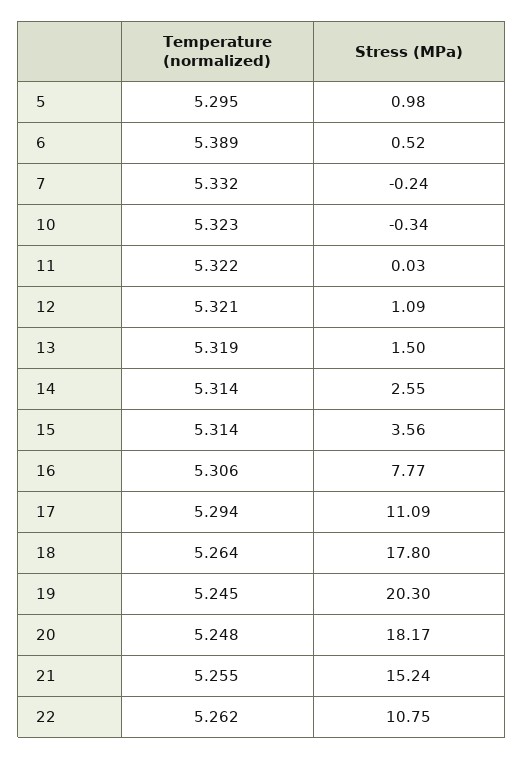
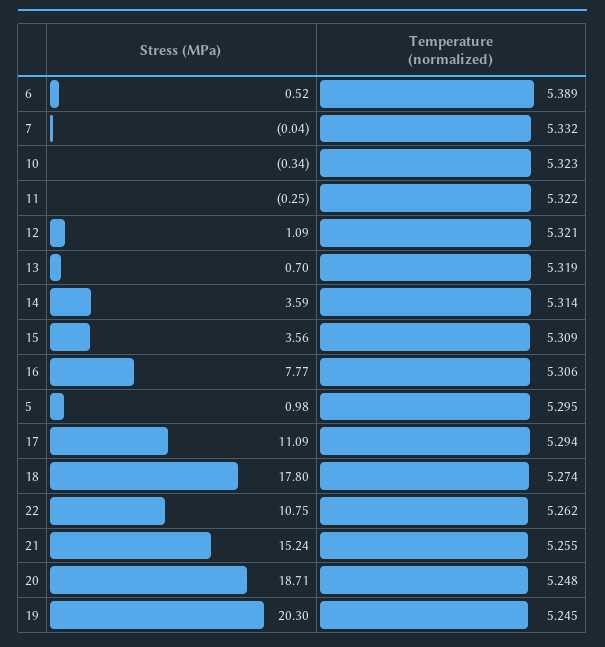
  {
    "Temperature (normalized)": {
      "5": 5.295,
      "6": 5.389,
      "7": 5.332,
      "10": 5.323,
      "11": 5.322,
      "12": 5.321,
      "13": 5.319,
      "14": 5.314,
-     "15": 5.314,
+     "15": 5.309,
      "16": 5.306,
      "17": 5.294,
-     "18": 5.264,
+     "18": 5.274,
      "19": 5.245,
      "20": 5.248,
      "21": 5.255,
      "22": 5.262
    },
    "Stress (MPa)": {
      "5": 0.98,
      "6": 0.52,
-     "7": -0.24,
+     "7": -0.04,
      "10": -0.34,
-     "11": 0.03,
+     "11": -0.25,
      "12": 1.09,
-     "13": 1.5,
+     "13": 0.7,
-     "14": 2.55,
+     "14": 3.59,
      "15": 3.56,
      "16": 7.77,
      "17": 11.09,
      "18": 17.8,
      "19": 20.3,
-     "20": 18.17,
+     "20": 18.71,
      "21": 15.24,
      "22": 10.75
    }
  }

